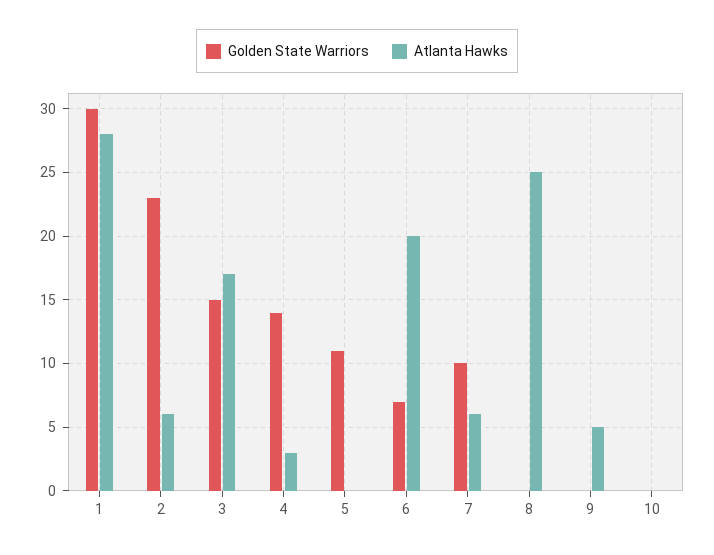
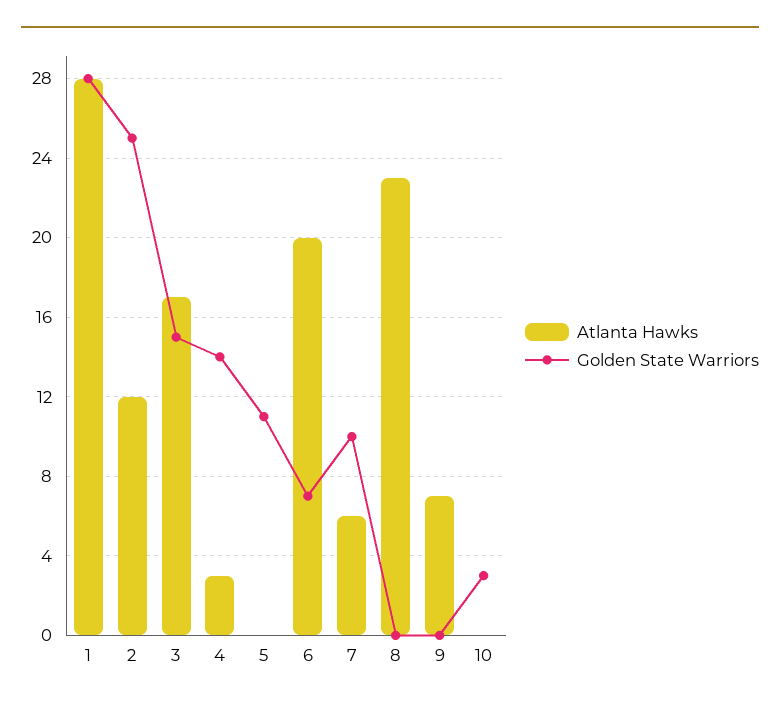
  {
    "Golden State Warriors": {
-     "1": 30,
+     "1": 28,
-     "2": 23,
+     "2": 25,
      "3": 15,
      "4": 14,
      "5": 11,
      "6": 7,
      "7": 10,
      "8": 0,
      "9": 0,
-     "10": 0
+     "10": 3
    },
    "Atlanta Hawks": {
      "1": 28,
-     "2": 6,
+     "2": 12,
      "3": 17,
      "4": 3,
      "5": 0,
      "6": 20,
      "7": 6,
-     "8": 25,
+     "8": 23,
-     "9": 5,
+     "9": 7,
      "10": 0
    }
  }

